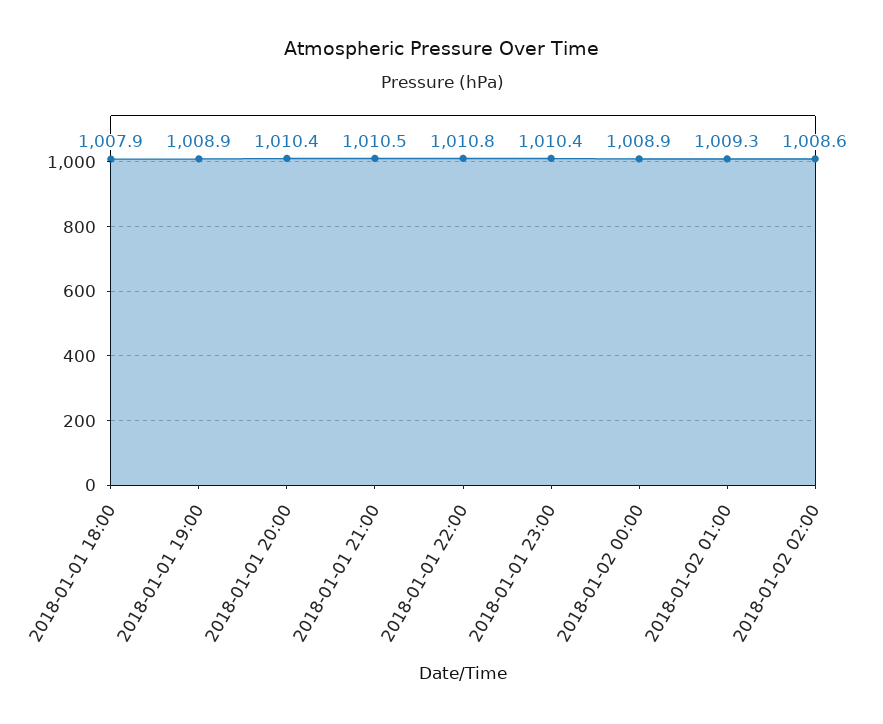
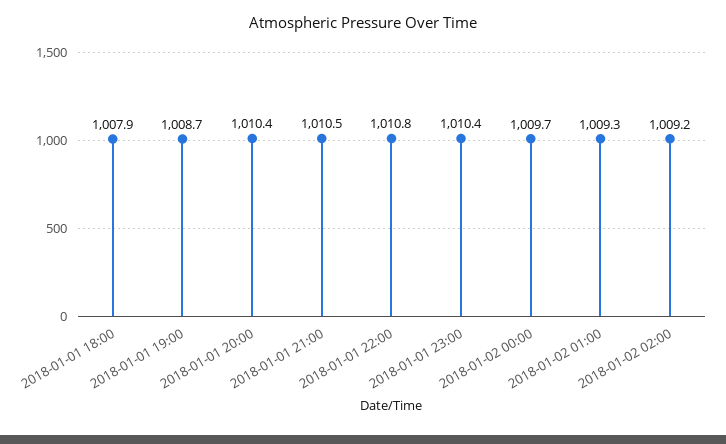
  {
    "2018-01-01 18:00": 1007.9,
-   "2018-01-01 19:00": 1008.9,
+   "2018-01-01 19:00": 1008.7,
    "2018-01-01 20:00": 1010.4,
    "2018-01-01 21:00": 1010.5,
    "2018-01-01 22:00": 1010.8,
    "2018-01-01 23:00": 1010.4,
-   "2018-01-02 00:00": 1008.9,
+   "2018-01-02 00:00": 1009.7,
    "2018-01-02 01:00": 1009.3,
-   "2018-01-02 02:00": 1008.6
+   "2018-01-02 02:00": 1009.2
  }

